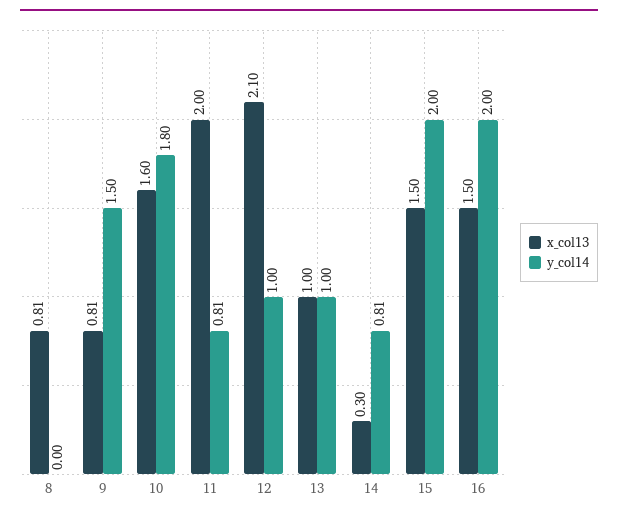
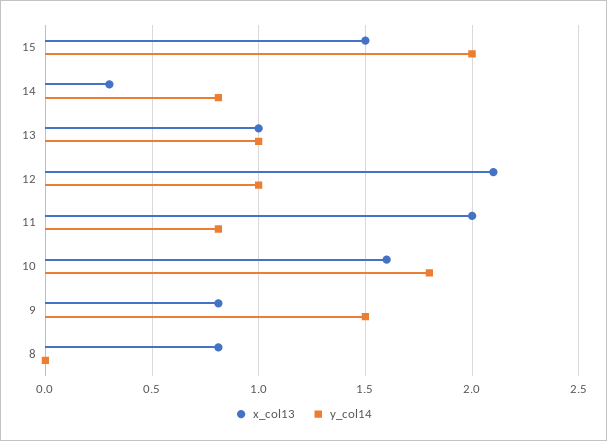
  {
    "x_col13": {
      "8": 0.81,
      "9": 0.81,
      "10": 1.6,
      "11": 2,
      "12": 2.1,
      "13": 1,
      "14": 0.3,
-     "15": 1.5,
+     "15": 1.5
-     "16": 1.5
    },
    "y_col14": {
      "8": 0,
      "9": 1.5,
      "10": 1.8,
      "11": 0.81,
      "12": 1,
      "13": 1,
      "14": 0.81,
-     "15": 2,
+     "15": 2
-     "16": 2
    }
  }

